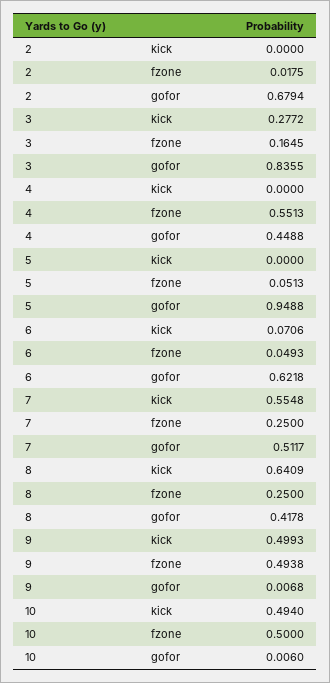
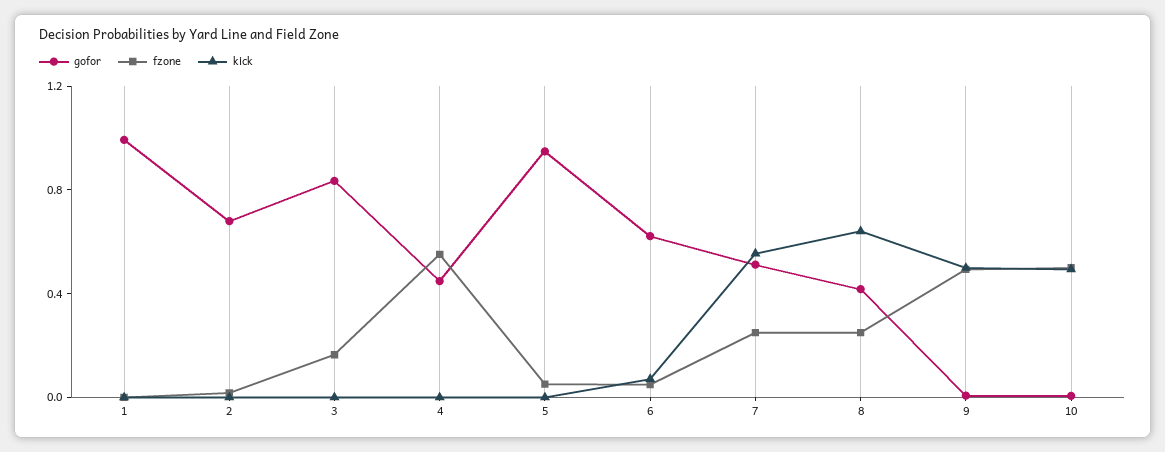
  {
    "kick": {
      "2": 0,
-     "3": 0.2772,
+     "3": 0,
      "4": 0,
      "5": 0,
      "6": 0.0706,
      "7": 0.5548,
      "8": 0.6409,
      "9": 0.4993,
-     "10": 0.494
+     "10": 0.494,
+     "1": 0
    },
    "fzone": {
      "2": 0.0175,
      "3": 0.1645,
      "4": 0.5513,
      "5": 0.0513,
      "6": 0.0493,
      "7": 0.25,
      "8": 0.25,
      "9": 0.4938,
-     "10": 0.5
+     "10": 0.5,
+     "1": 0
    },
    "gofor": {
      "2": 0.6794,
      "3": 0.8355,
      "4": 0.4488,
      "5": 0.9488,
      "6": 0.6218,
      "7": 0.5117,
      "8": 0.4178,
      "9": 0.0068,
-     "10": 0.006
+     "10": 0.006,
+     "1": 1
    }
  }

